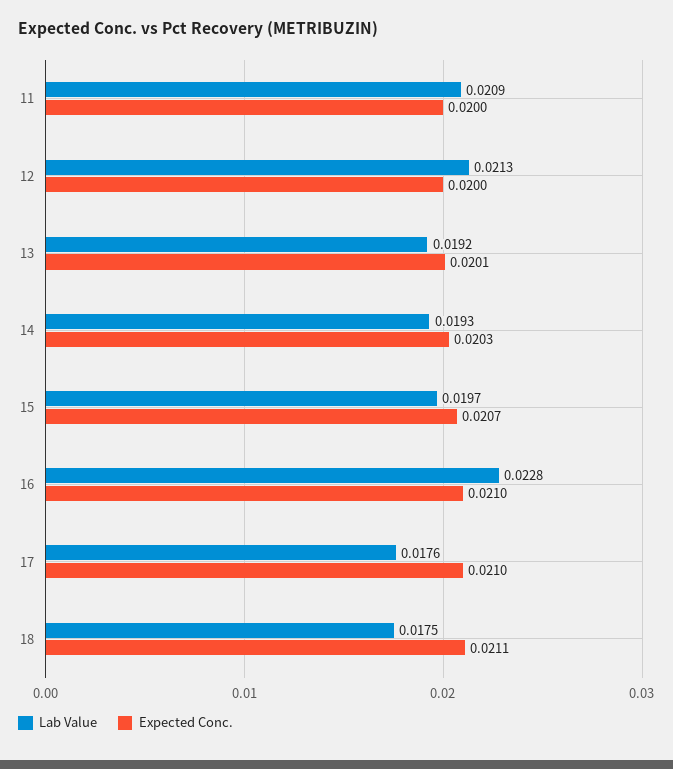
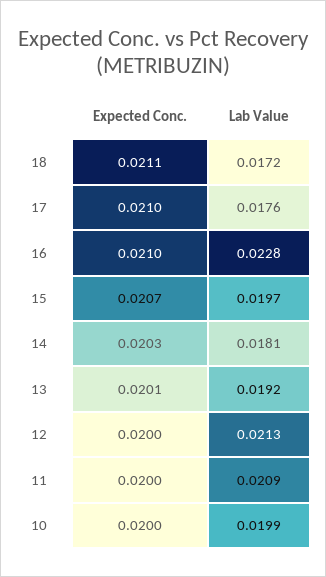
  {
    "Lab Value": {
      "11": 0.0209,
      "12": 0.0213,
      "13": 0.0192,
-     "14": 0.0193,
+     "14": 0.0181,
      "15": 0.0197,
      "16": 0.0228,
      "17": 0.0176,
-     "18": 0.0175
+     "18": 0.0172,
+     "10": 0.0199
    },
    "Expected Conc.": {
      "11": 0.02,
      "12": 0.02,
      "13": 0.0201,
      "14": 0.0203,
      "15": 0.0207,
      "16": 0.021,
      "17": 0.021,
-     "18": 0.0211
+     "18": 0.0211,
+     "10": 0.02
    }
  }

